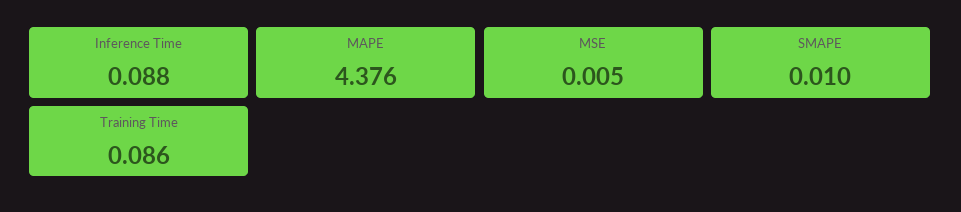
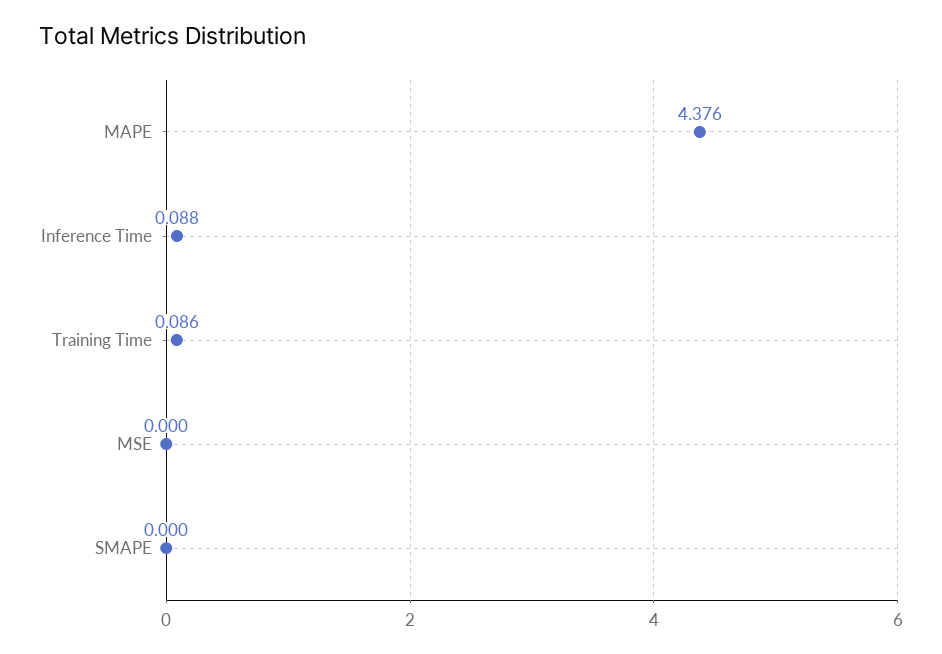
  {
    "Inference Time": 0.088,
    "MAPE": 4.376,
-   "MSE": 0.005,
+   "MSE": 0,
-   "SMAPE": 0.01,
+   "SMAPE": 0,
    "Training Time": 0.086
  }

